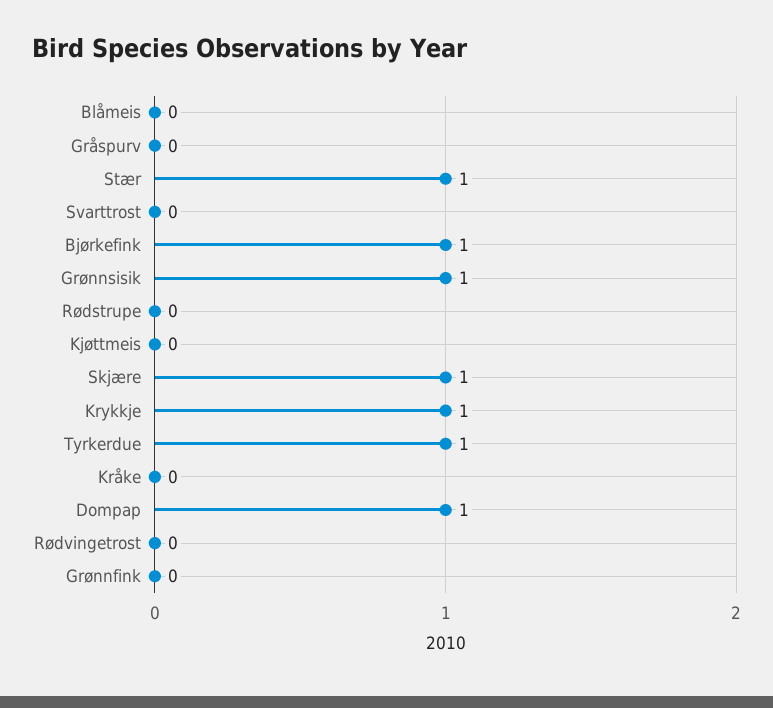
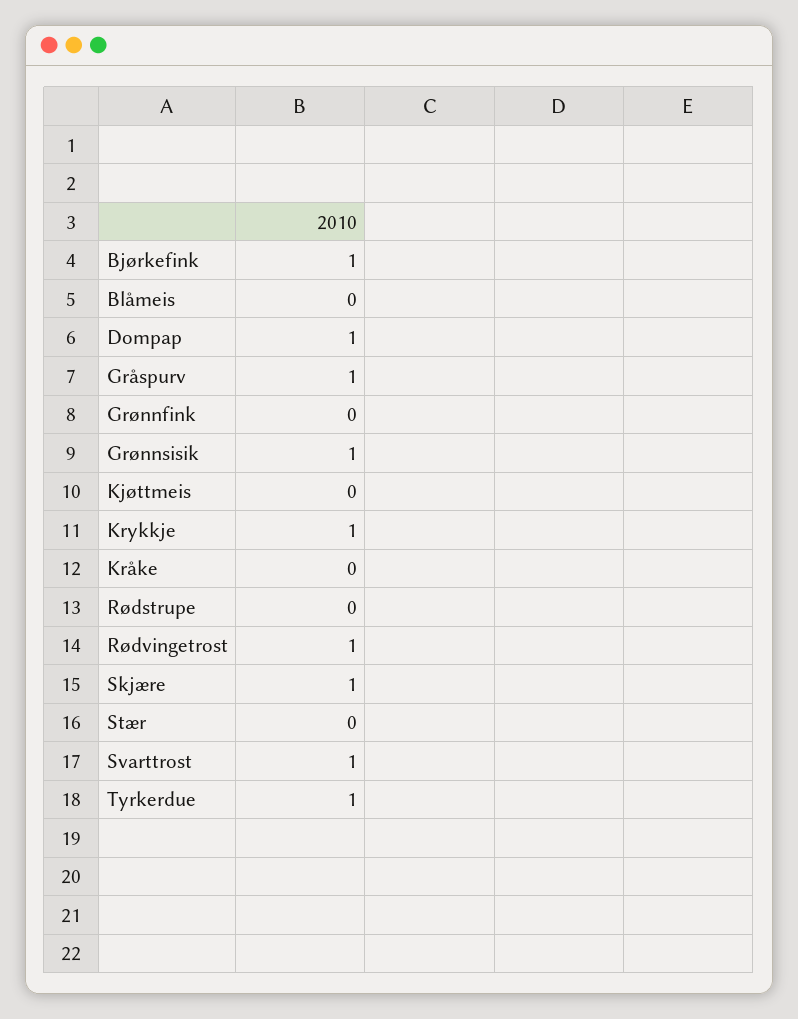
  {
    "Blåmeis": 0,
-   "Gråspurv": 0,
+   "Gråspurv": 1,
-   "Stær": 1,
+   "Stær": 0,
-   "Svarttrost": 0,
+   "Svarttrost": 1,
    "Bjørkefink": 1,
    "Grønnsisik": 1,
    "Rødstrupe": 0,
    "Kjøttmeis": 0,
    "Skjære": 1,
    "Krykkje": 1,
    "Tyrkerdue": 1,
    "Kråke": 0,
    "Dompap": 1,
-   "Rødvingetrost": 0,
+   "Rødvingetrost": 1,
    "Grønnfink": 0
  }

